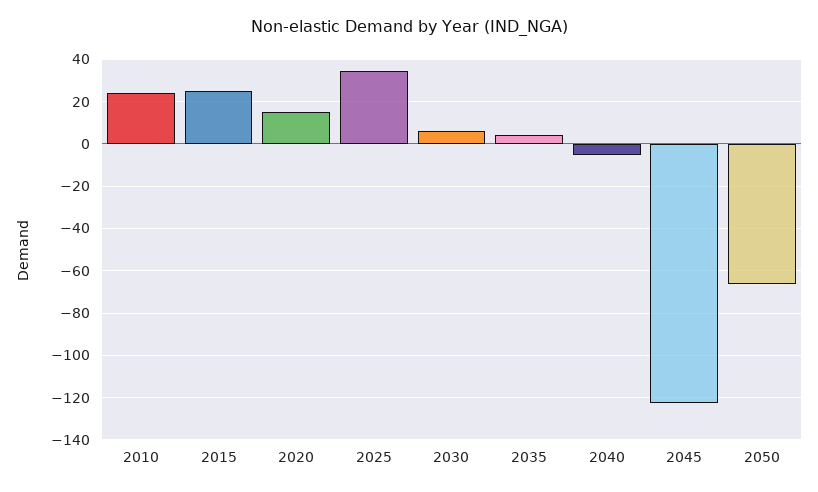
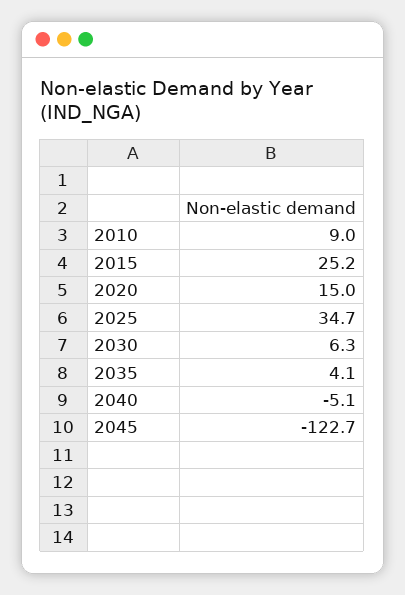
  {
-   "2010": 25,
+   "2010": 9,
    "2015": 25.2,
    "2020": 15,
    "2025": 34.7,
    "2030": 6.3,
    "2035": 4.1,
    "2040": -5.1,
-   "2045": -122.7,
+   "2045": -122.7
-   "2050": -65
  }

